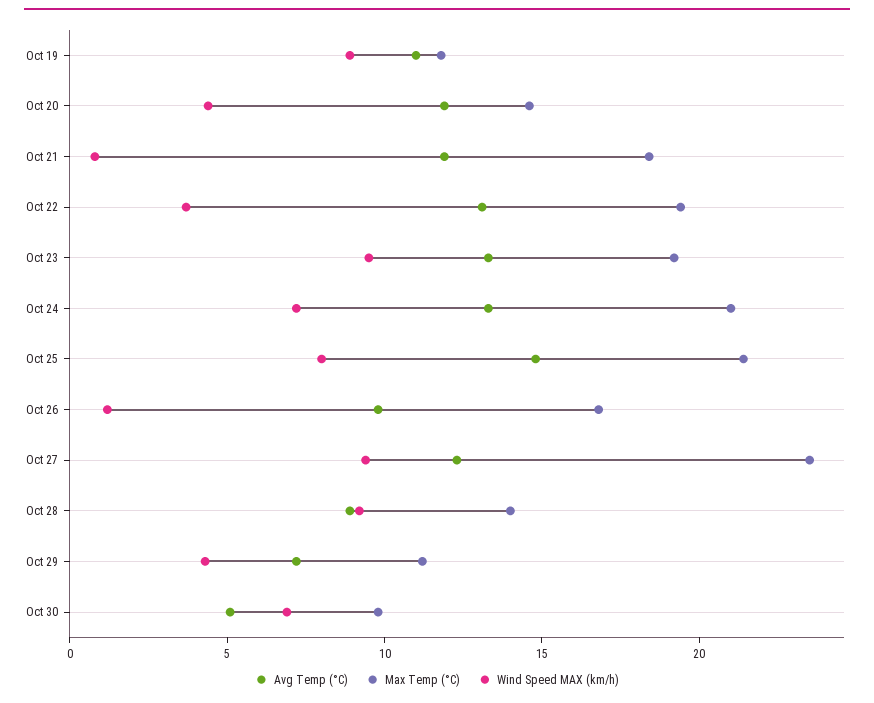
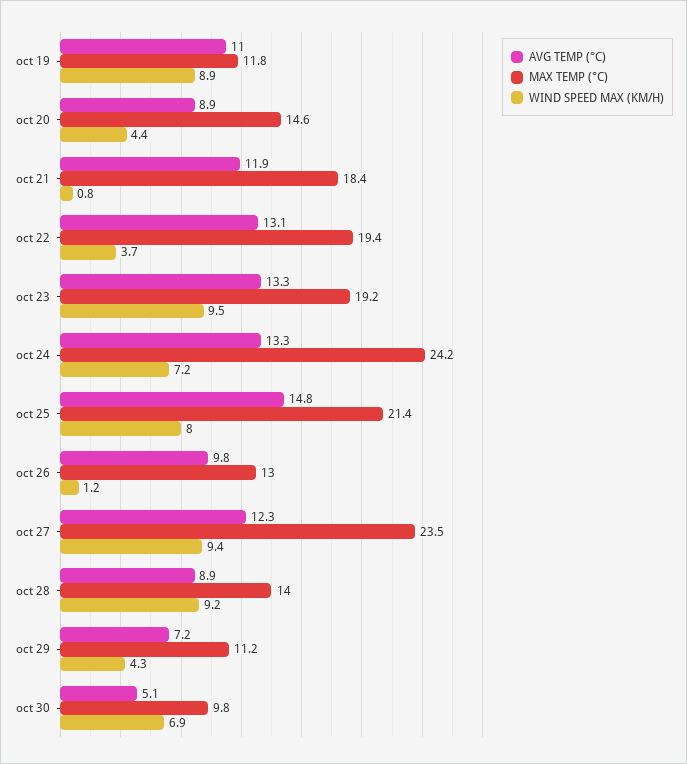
  {
    "Avg Temp (°C)": {
      "Oct 19": 11,
-     "Oct 20": 12,
+     "Oct 20": 8.9,
      "Oct 21": 11.9,
      "Oct 22": 13.1,
      "Oct 23": 13.3,
      "Oct 24": 13.3,
      "Oct 25": 14.8,
      "Oct 26": 9.8,
      "Oct 27": 12.3,
      "Oct 28": 8.9,
      "Oct 29": 7.2,
      "Oct 30": 5.1
    },
    "Max Temp (°C)": {
      "Oct 19": 11.8,
      "Oct 20": 14.6,
      "Oct 21": 18.4,
      "Oct 22": 19.4,
      "Oct 23": 19.2,
-     "Oct 24": 21,
+     "Oct 24": 24.2,
      "Oct 25": 21.4,
-     "Oct 26": 17,
+     "Oct 26": 13,
      "Oct 27": 23.5,
      "Oct 28": 14,
      "Oct 29": 11.2,
      "Oct 30": 9.8
    },
    "Wind Speed MAX (km/h)": {
      "Oct 19": 8.9,
      "Oct 20": 4.4,
      "Oct 21": 0.8,
      "Oct 22": 3.7,
      "Oct 23": 9.5,
      "Oct 24": 7.2,
      "Oct 25": 8,
      "Oct 26": 1.2,
      "Oct 27": 9.4,
      "Oct 28": 9.2,
      "Oct 29": 4.3,
      "Oct 30": 6.9
    }
  }

